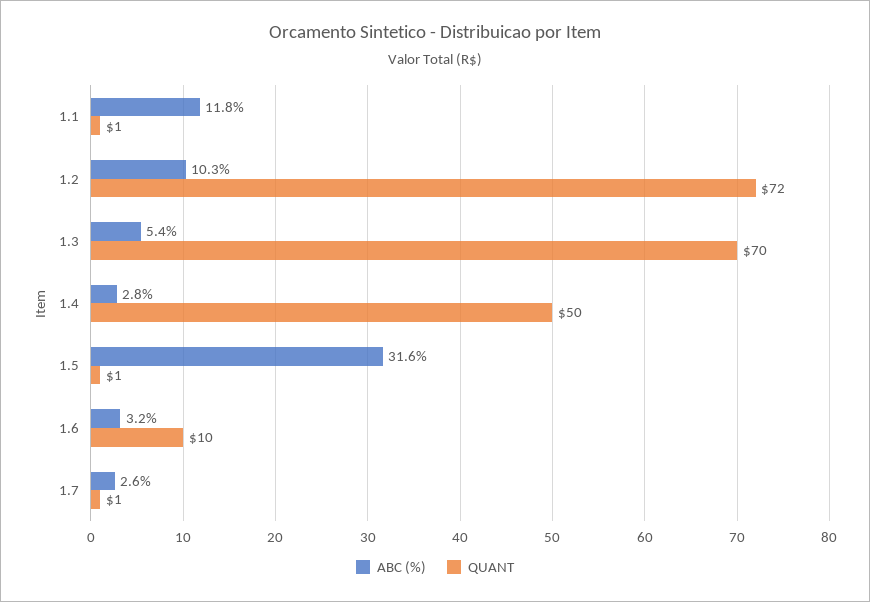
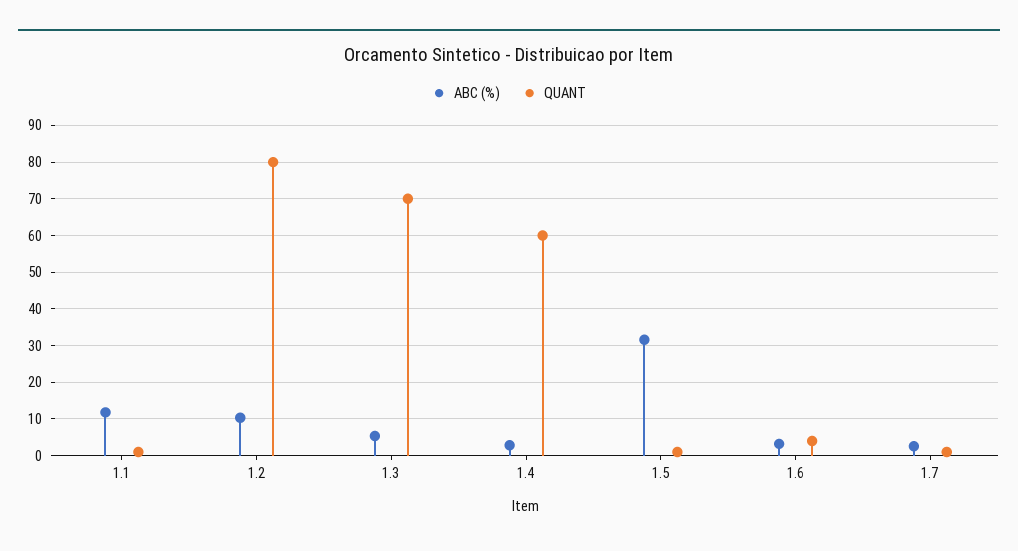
  {
    "ABC (%)": {
      "1.1": 11.8,
      "1.2": 10.3,
      "1.3": 5.4,
      "1.4": 2.8,
      "1.5": 31.6,
      "1.6": 3.2,
      "1.7": 2.6
    },
    "QUANT": {
      "1.1": 1,
-     "1.2": 72,
+     "1.2": 80,
      "1.3": 70,
-     "1.4": 50,
+     "1.4": 60,
      "1.5": 1,
-     "1.6": 10,
+     "1.6": 4,
      "1.7": 1
    }
  }

